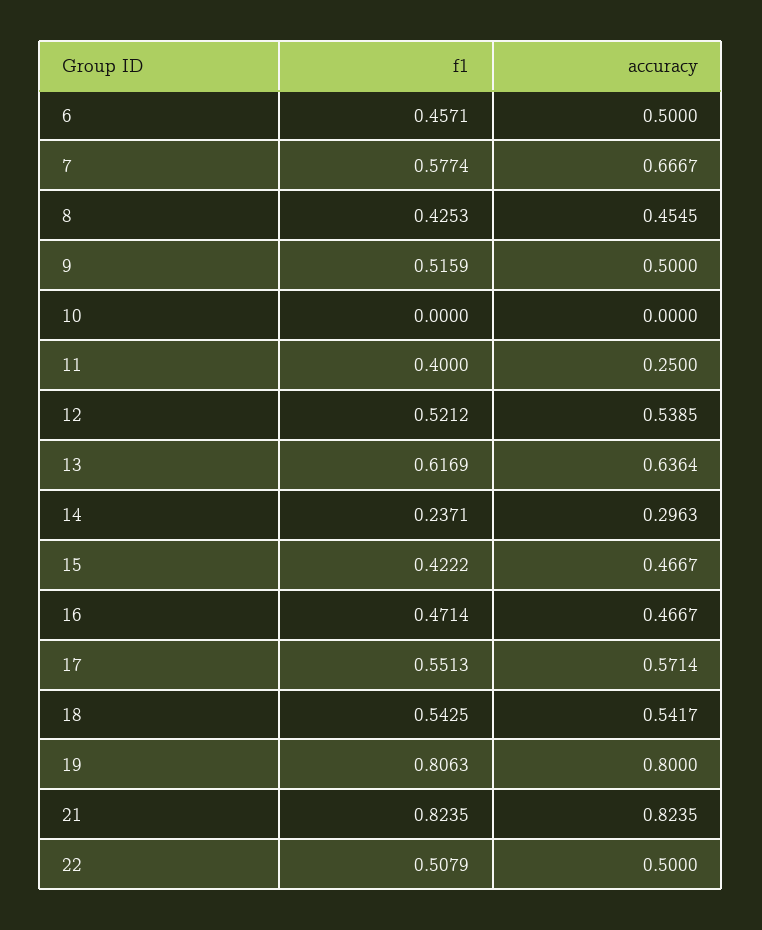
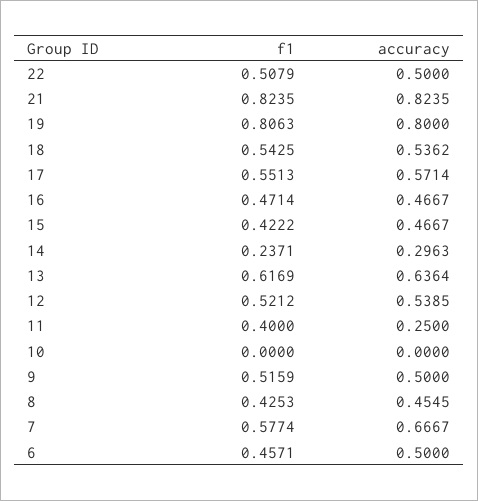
  {
    "f1": {
      "6": 0.4571,
      "7": 0.5774,
      "8": 0.4253,
      "9": 0.5159,
      "10": 0,
      "11": 0.4,
      "12": 0.5212,
      "13": 0.6169,
      "14": 0.2371,
      "15": 0.4222,
      "16": 0.4714,
      "17": 0.5513,
      "18": 0.5425,
      "19": 0.8063,
      "21": 0.8235,
      "22": 0.5079
    },
    "accuracy": {
      "6": 0.5,
      "7": 0.6667,
      "8": 0.4545,
      "9": 0.5,
      "10": 0,
      "11": 0.25,
      "12": 0.5385,
      "13": 0.6364,
      "14": 0.2963,
      "15": 0.4667,
      "16": 0.4667,
      "17": 0.5714,
-     "18": 0.5417,
+     "18": 0.5362,
      "19": 0.8,
      "21": 0.8235,
      "22": 0.5
    }
  }

